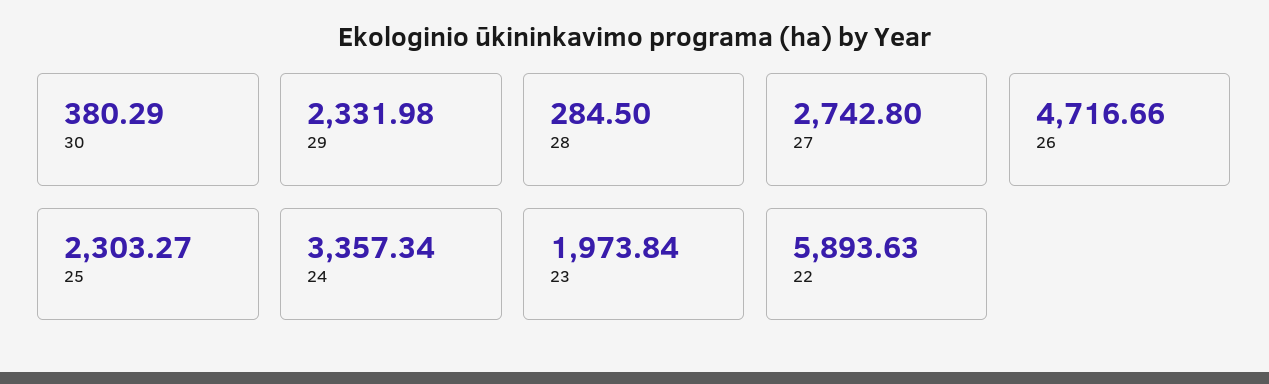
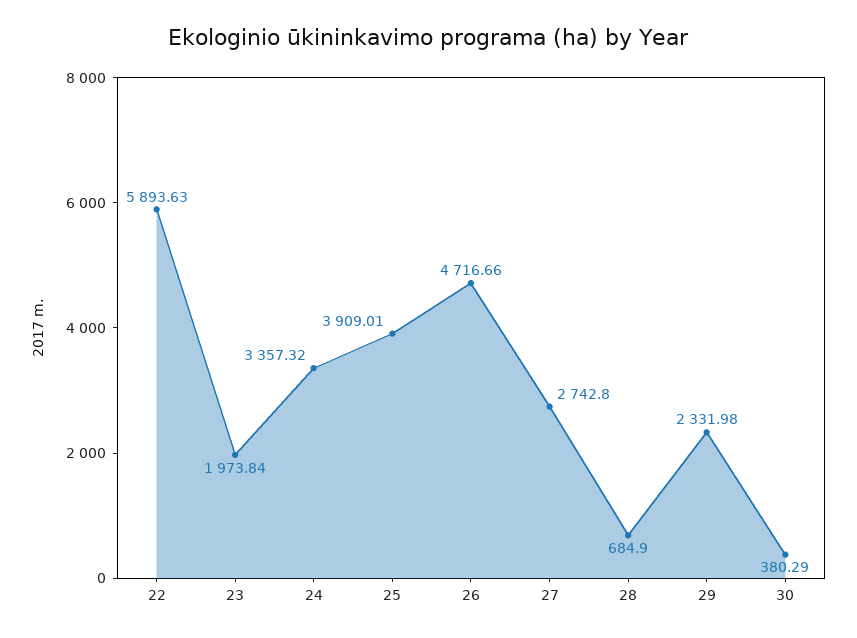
  {
    "30": 380.29,
    "29": 2331.98,
-   "28": 284.5,
+   "28": 684.9,
    "27": 2742.8,
    "26": 4716.66,
-   "25": 2303.27,
+   "25": 3909.01,
-   "24": 3357.34,
+   "24": 3357.32,
    "23": 1973.84,
    "22": 5893.63
  }

